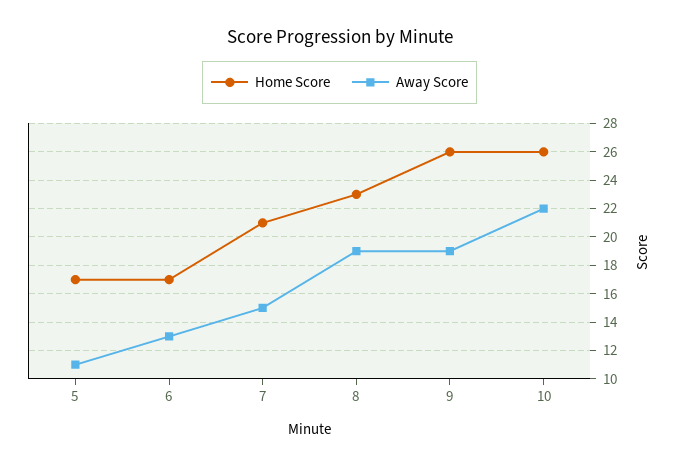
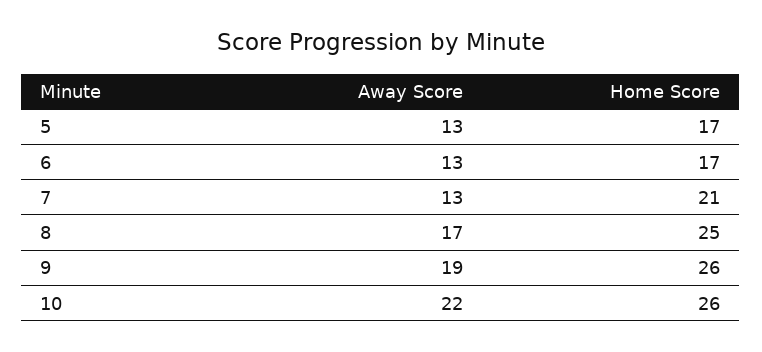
  {
    "Home Score": {
      "5": 17,
      "6": 17,
      "7": 21,
-     "8": 23,
+     "8": 25,
      "9": 26,
      "10": 26
    },
    "Away Score": {
-     "5": 11,
+     "5": 13,
      "6": 13,
-     "7": 15,
+     "7": 13,
-     "8": 19,
+     "8": 17,
      "9": 19,
      "10": 22
    }
  }

